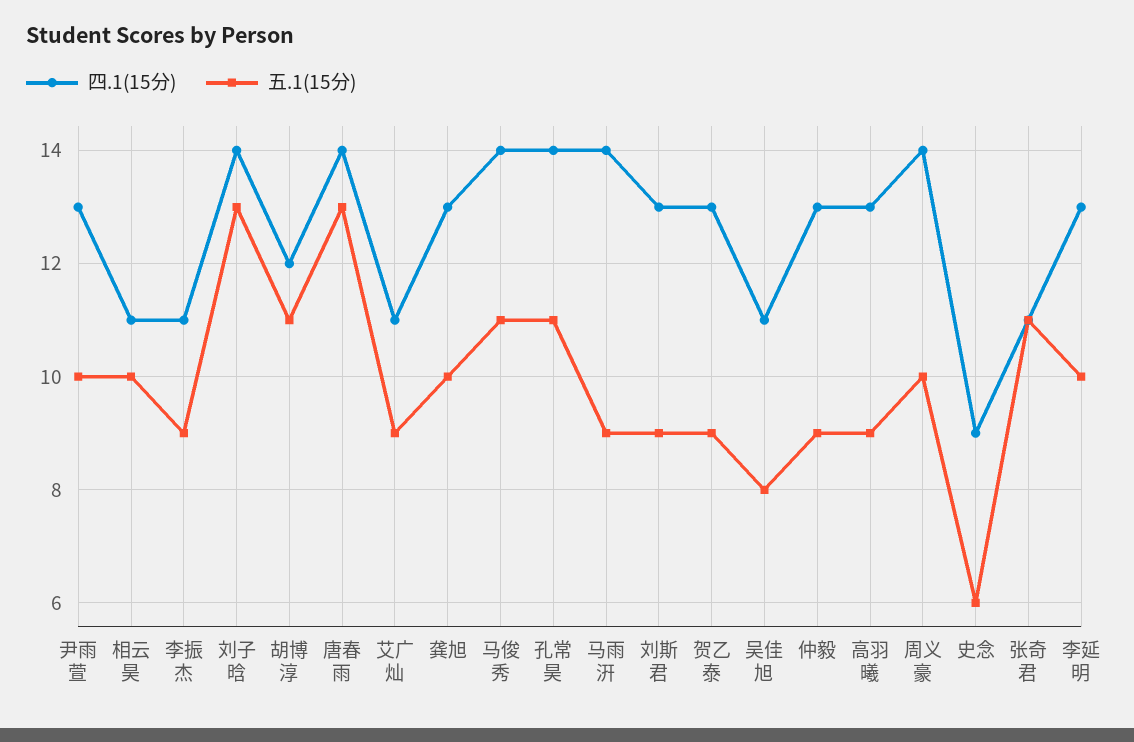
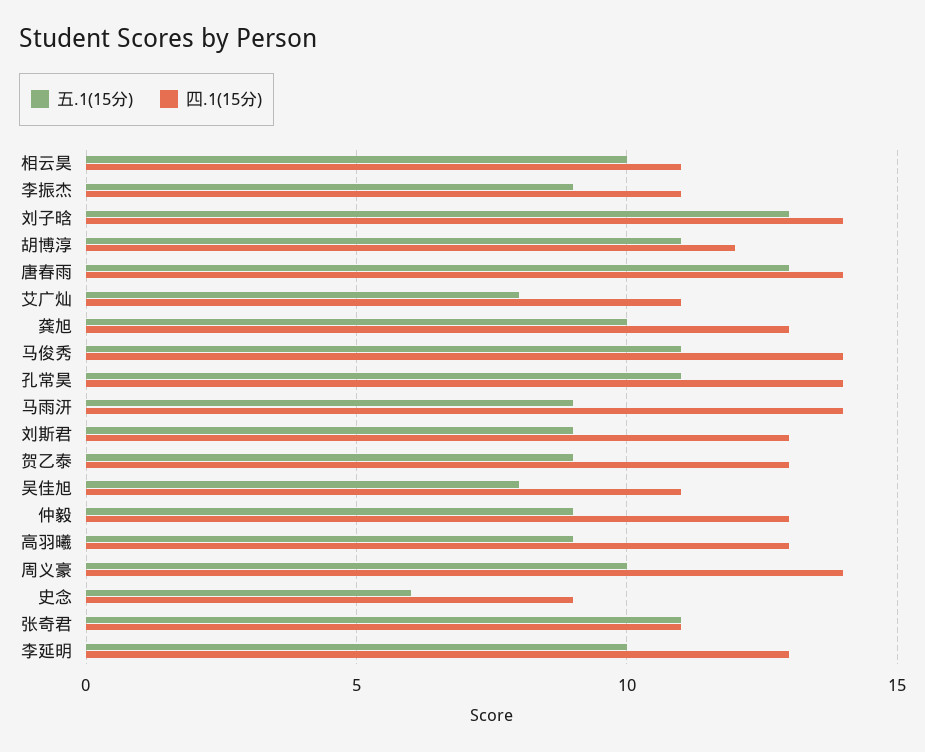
  {
    "四.1(15分)": {
-     "尹雨萱": 13,
      "相云昊": 11,
      "李振杰": 11,
      "刘子晗": 14,
      "胡博淳": 12,
      "唐春雨": 14,
      "艾广灿": 11,
      "龚旭": 13,
      "马俊秀": 14,
      "孔常昊": 14,
      "马雨汧": 14,
      "刘斯君": 13,
      "贺乙泰": 13,
      "吴佳旭": 11,
      "仲毅": 13,
      "高羽曦": 13,
      "周义豪": 14,
      "史念": 9,
      "张奇君": 11,
      "李延明": 13
    },
    "五.1(15分)": {
-     "尹雨萱": 10,
      "相云昊": 10,
      "李振杰": 9,
      "刘子晗": 13,
      "胡博淳": 11,
      "唐春雨": 13,
-     "艾广灿": 9,
+     "艾广灿": 8,
      "龚旭": 10,
      "马俊秀": 11,
      "孔常昊": 11,
      "马雨汧": 9,
      "刘斯君": 9,
      "贺乙泰": 9,
      "吴佳旭": 8,
      "仲毅": 9,
      "高羽曦": 9,
      "周义豪": 10,
      "史念": 6,
      "张奇君": 11,
      "李延明": 10
    }
  }

